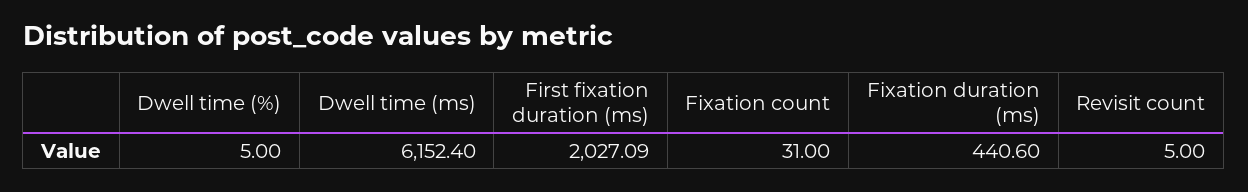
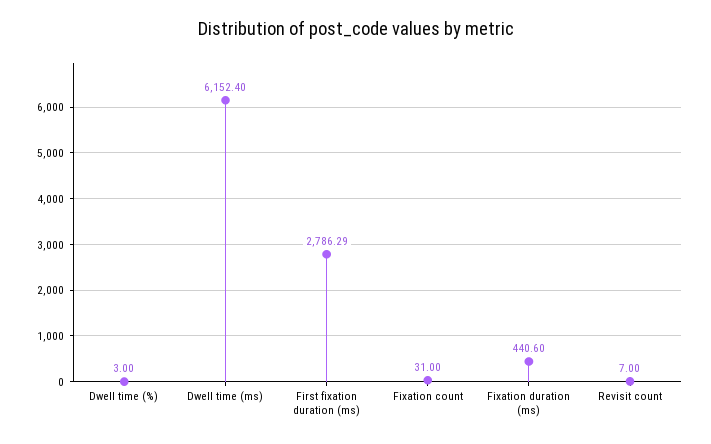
  {
-   "Dwell time (%)": 5,
+   "Dwell time (%)": 3,
    "Dwell time (ms)": 6152.4,
-   "First fixation duration (ms)": 2027.09,
+   "First fixation duration (ms)": 2786.29,
    "Fixation count": 31,
    "Fixation duration (ms)": 440.6,
-   "Revisit count": 5
+   "Revisit count": 7
  }

